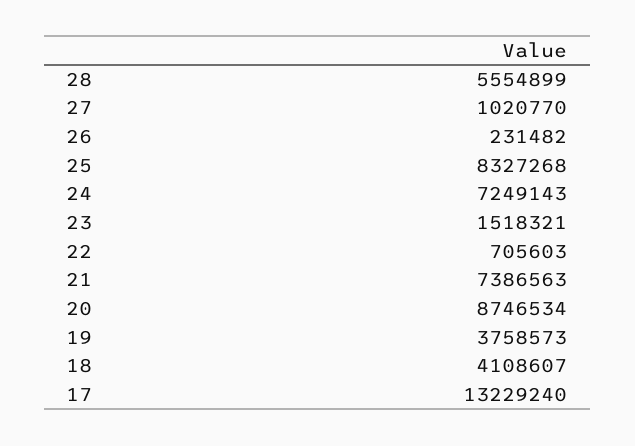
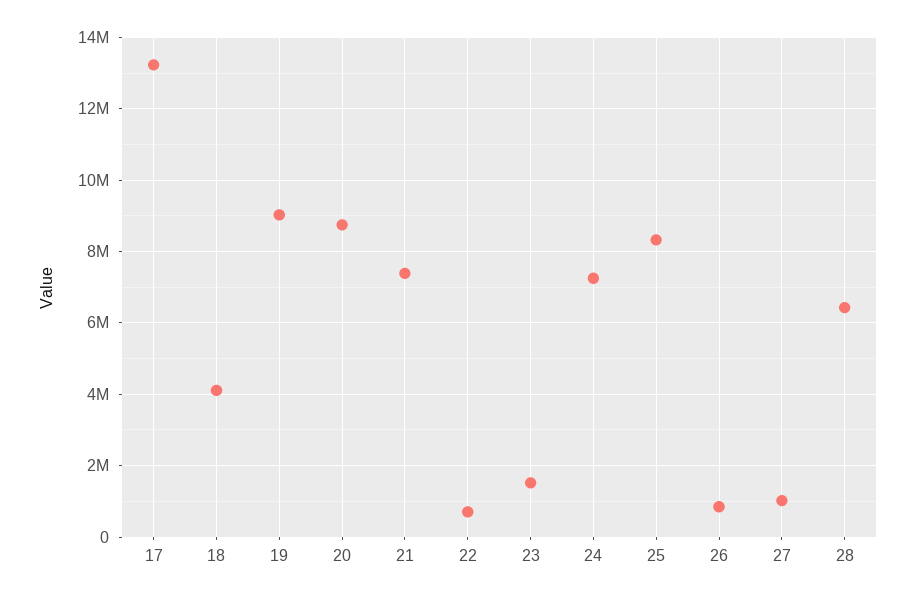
  {
-   "28": 5554899,
+   "28": 6400000,
    "27": 1020770,
-   "26": 231482,
+   "26": 800000,
    "25": 8327268,
    "24": 7249143,
    "23": 1518321,
    "22": 705603,
    "21": 7386563,
    "20": 8746534,
-   "19": 3758573,
+   "19": 9000000,
    "18": 4108607,
    "17": 13229240
  }

